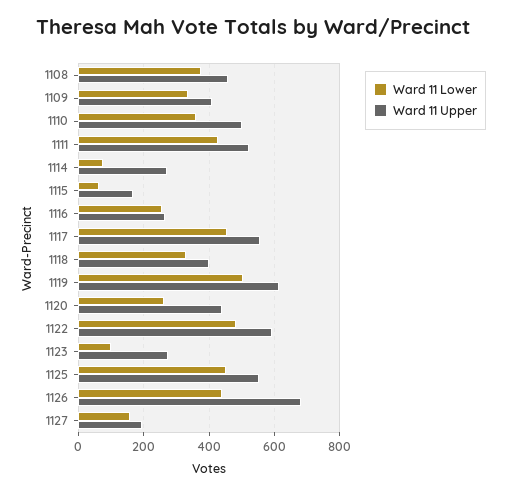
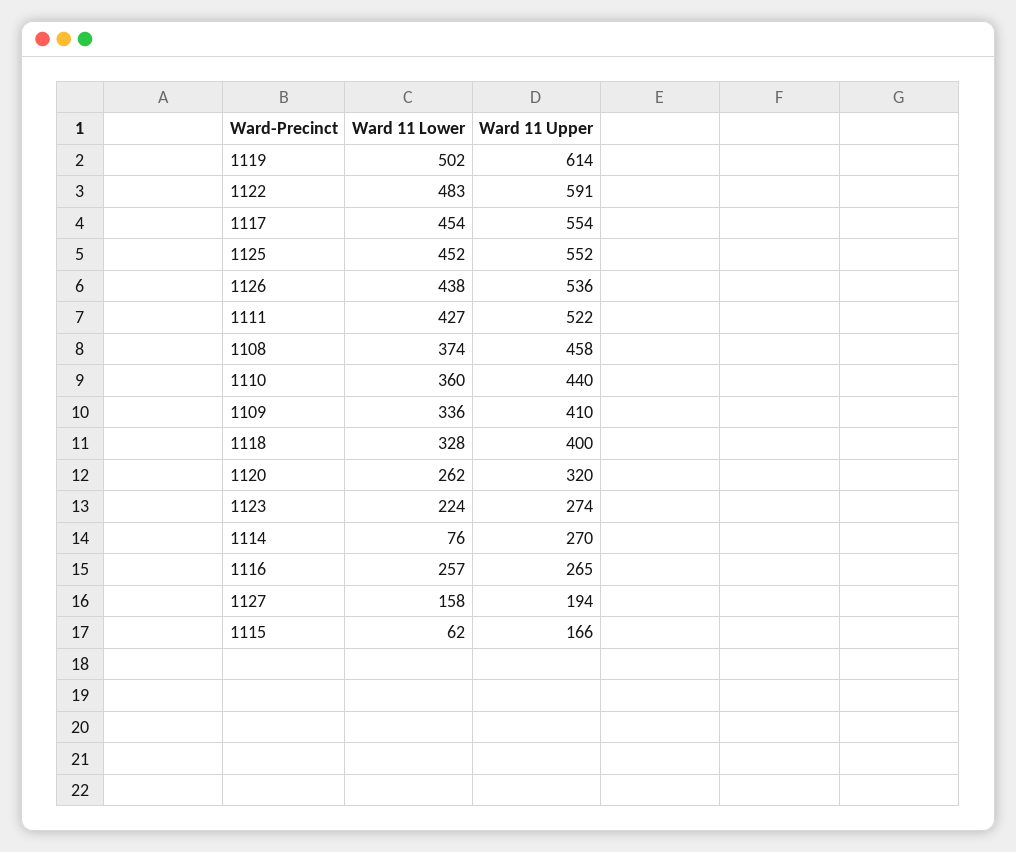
  {
    "Ward 11 Lower": {
      "1108": 374,
      "1109": 336,
      "1110": 360,
      "1111": 427,
      "1114": 76,
      "1115": 62,
      "1116": 257,
      "1117": 454,
      "1118": 328,
      "1119": 502,
      "1120": 262,
      "1122": 483,
-     "1123": 100,
+     "1123": 224,
      "1125": 452,
      "1126": 438,
      "1127": 158
    },
    "Ward 11 Upper": {
      "1108": 458,
      "1109": 410,
-     "1110": 500,
+     "1110": 440,
      "1111": 522,
      "1114": 270,
      "1115": 166,
      "1116": 265,
      "1117": 554,
      "1118": 400,
      "1119": 614,
-     "1120": 440,
+     "1120": 320,
      "1122": 591,
      "1123": 274,
      "1125": 552,
-     "1126": 680,
+     "1126": 536,
      "1127": 194
    }
  }

